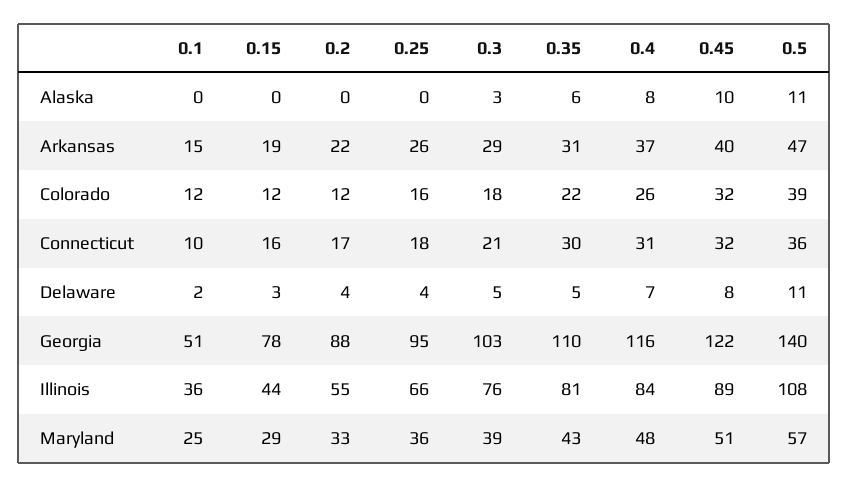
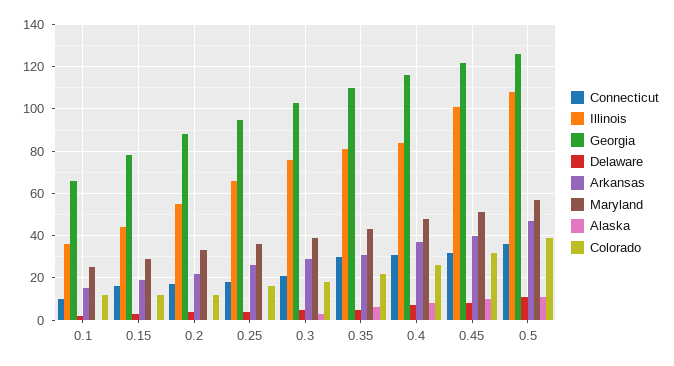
  {
    "Alaska": {
      "0.1": 0,
      "0.15": 0,
      "0.2": 0,
      "0.25": 0,
      "0.3": 3,
      "0.35": 6,
      "0.4": 8,
      "0.45": 10,
      "0.5": 11
    },
    "Arkansas": {
      "0.1": 15,
      "0.15": 19,
      "0.2": 22,
      "0.25": 26,
      "0.3": 29,
      "0.35": 31,
      "0.4": 37,
      "0.45": 40,
      "0.5": 47
    },
    "Colorado": {
      "0.1": 12,
      "0.15": 12,
      "0.2": 12,
      "0.25": 16,
      "0.3": 18,
      "0.35": 22,
      "0.4": 26,
      "0.45": 32,
      "0.5": 39
    },
    "Connecticut": {
      "0.1": 10,
      "0.15": 16,
      "0.2": 17,
      "0.25": 18,
      "0.3": 21,
      "0.35": 30,
      "0.4": 31,
      "0.45": 32,
      "0.5": 36
    },
    "Delaware": {
      "0.1": 2,
      "0.15": 3,
      "0.2": 4,
      "0.25": 4,
      "0.3": 5,
      "0.35": 5,
      "0.4": 7,
      "0.45": 8,
      "0.5": 11
    },
    "Georgia": {
-     "0.1": 51,
+     "0.1": 65,
      "0.15": 78,
      "0.2": 88,
      "0.25": 95,
      "0.3": 103,
      "0.35": 110,
      "0.4": 116,
      "0.45": 122,
-     "0.5": 140
+     "0.5": 125
    },
    "Illinois": {
      "0.1": 36,
      "0.15": 44,
      "0.2": 55,
      "0.25": 66,
      "0.3": 76,
      "0.35": 81,
      "0.4": 84,
-     "0.45": 89,
+     "0.45": 100,
      "0.5": 108
    },
    "Maryland": {
      "0.1": 25,
      "0.15": 29,
      "0.2": 33,
      "0.25": 36,
      "0.3": 39,
      "0.35": 43,
      "0.4": 48,
      "0.45": 51,
      "0.5": 57
    }
  }

